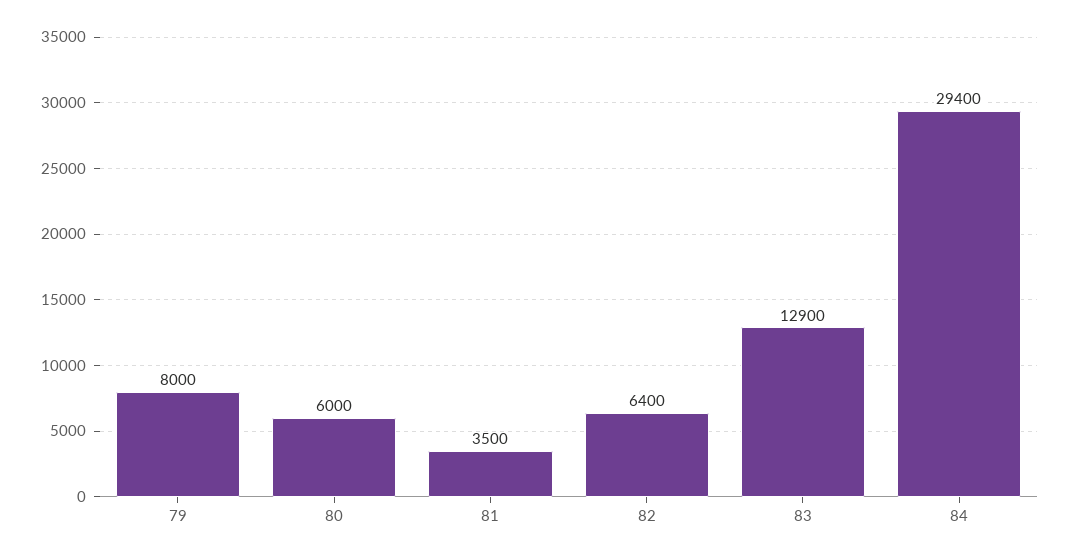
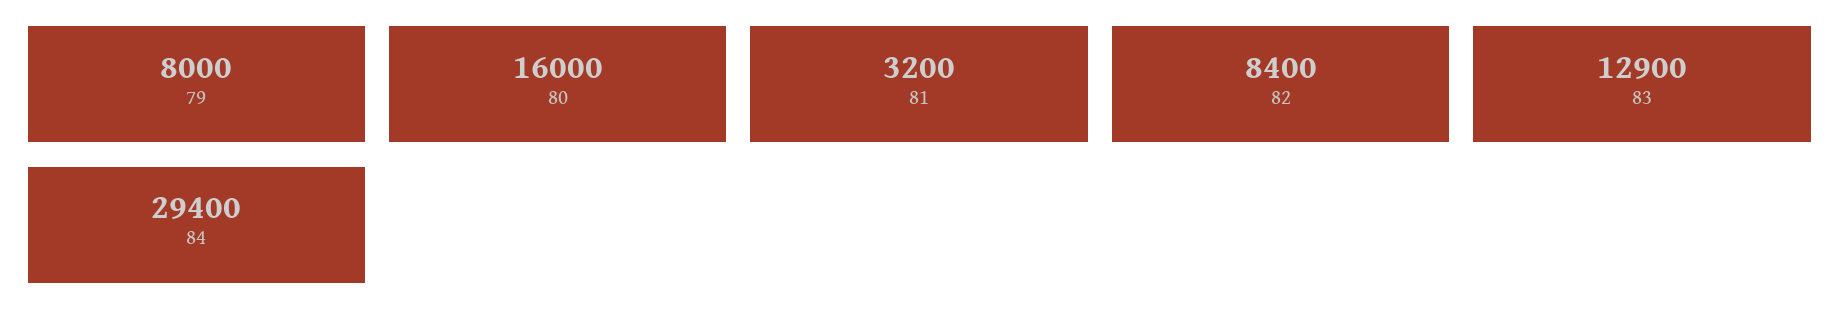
  {
    "79": 8000,
-   "80": 6000,
+   "80": 16000,
-   "81": 3500,
+   "81": 3200,
-   "82": 6400,
+   "82": 8400,
    "83": 12900,
    "84": 29400
  }

